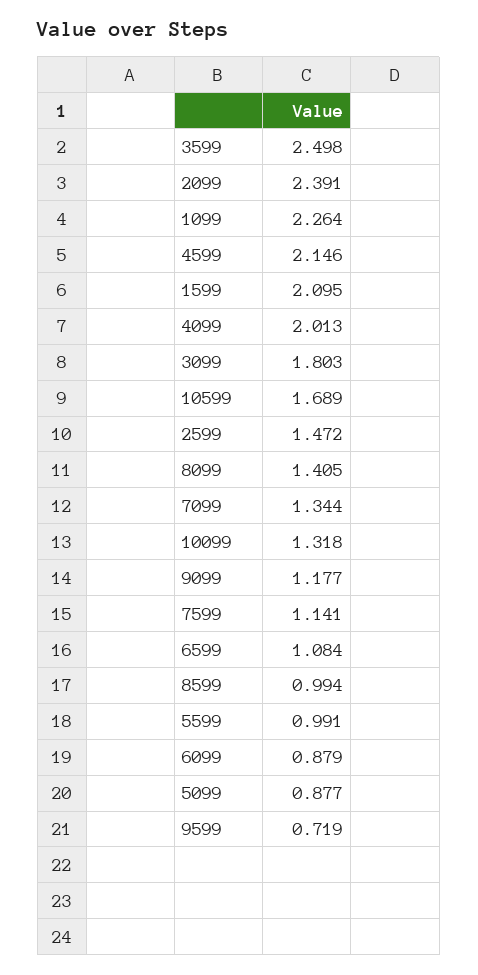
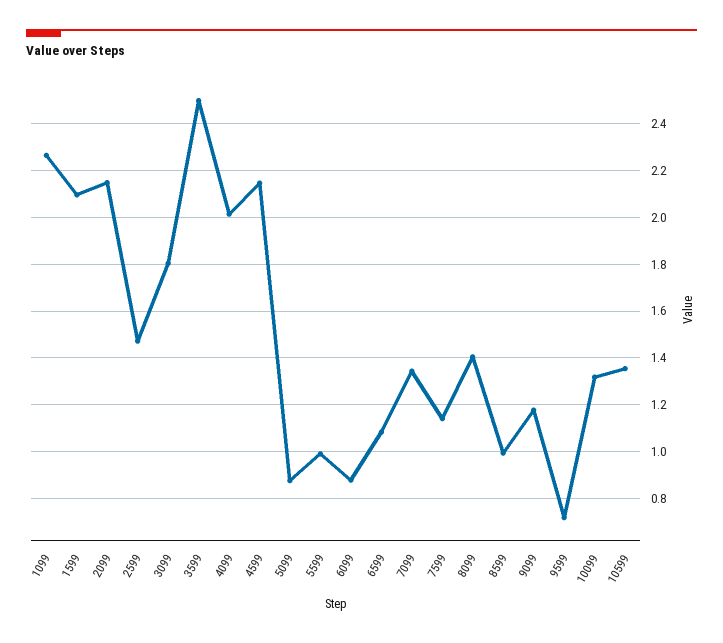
  {
    "3599": 2.498,
-   "2099": 2.391,
+   "2099": 2.15,
    "1099": 2.264,
    "4599": 2.146,
    "1599": 2.095,
    "4099": 2.013,
    "3099": 1.803,
-   "10599": 1.689,
+   "10599": 1.35,
    "2599": 1.472,
    "8099": 1.405,
    "7099": 1.344,
    "10099": 1.318,
    "9099": 1.177,
    "7599": 1.141,
    "6599": 1.084,
    "8599": 0.994,
    "5599": 0.991,
    "6099": 0.879,
    "5099": 0.877,
    "9599": 0.719
  }

